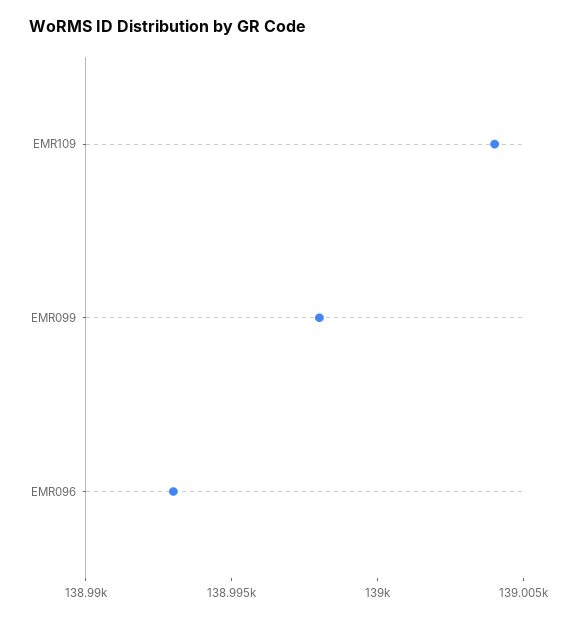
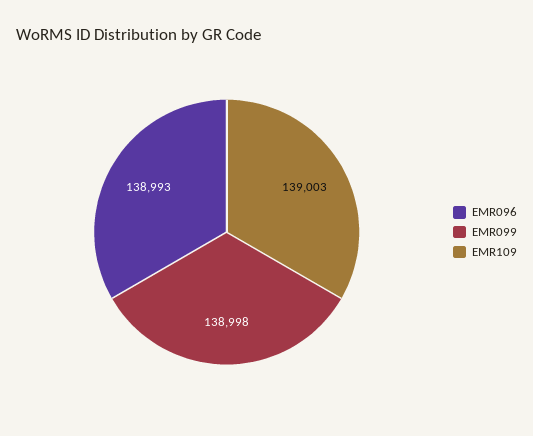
  {
-   "EMR109": 139004,
+   "EMR109": 139003,
    "EMR099": 138998,
    "EMR096": 138993
  }

